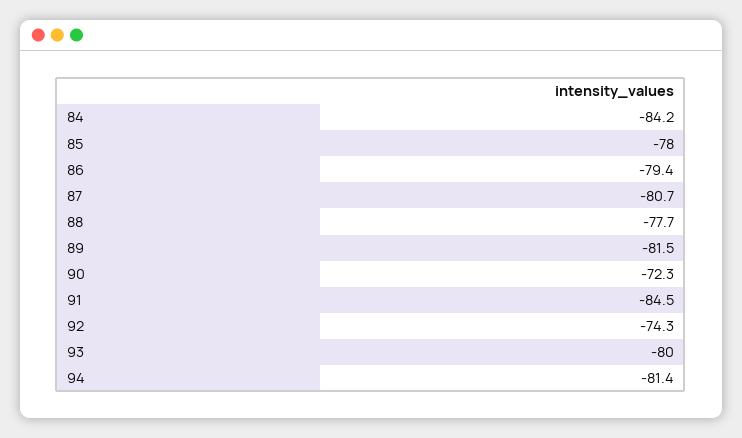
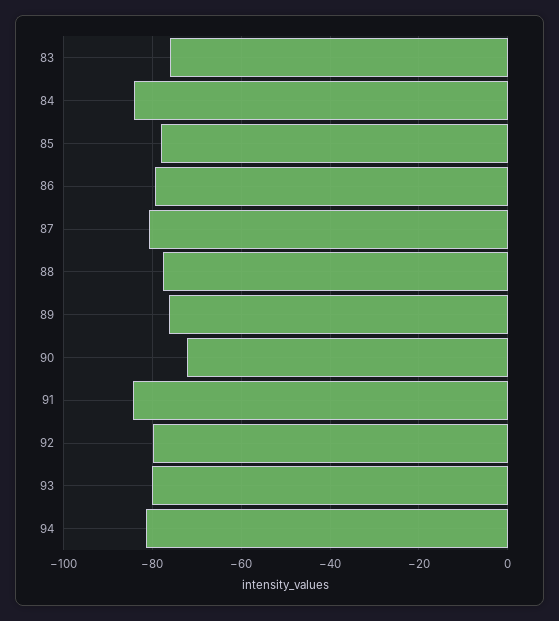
  {
    "84": -84.2,
    "85": -78,
    "86": -79.4,
    "87": -80.7,
    "88": -77.7,
-   "89": -81.5,
+   "89": -76,
    "90": -72.3,
    "91": -84.5,
-   "92": -74.3,
+   "92": -80,
    "93": -80,
-   "94": -81.4
+   "94": -81.4,
+   "83": -76
  }

